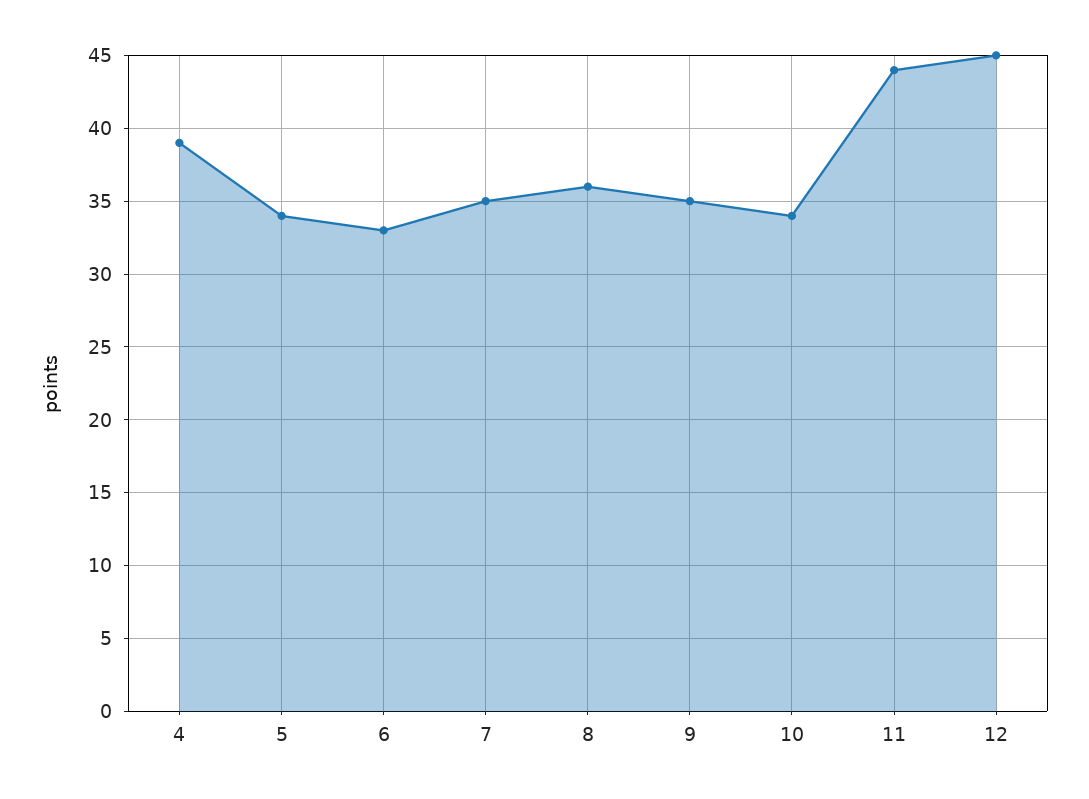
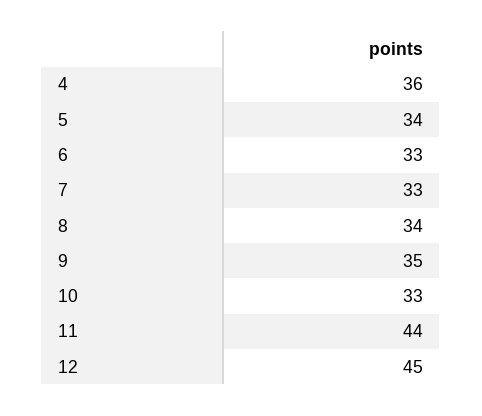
  {
-   "4": 39,
+   "4": 36,
    "5": 34,
    "6": 33,
-   "7": 35,
+   "7": 33,
-   "8": 36,
+   "8": 34,
    "9": 35,
-   "10": 34,
+   "10": 33,
    "11": 44,
    "12": 45
  }

